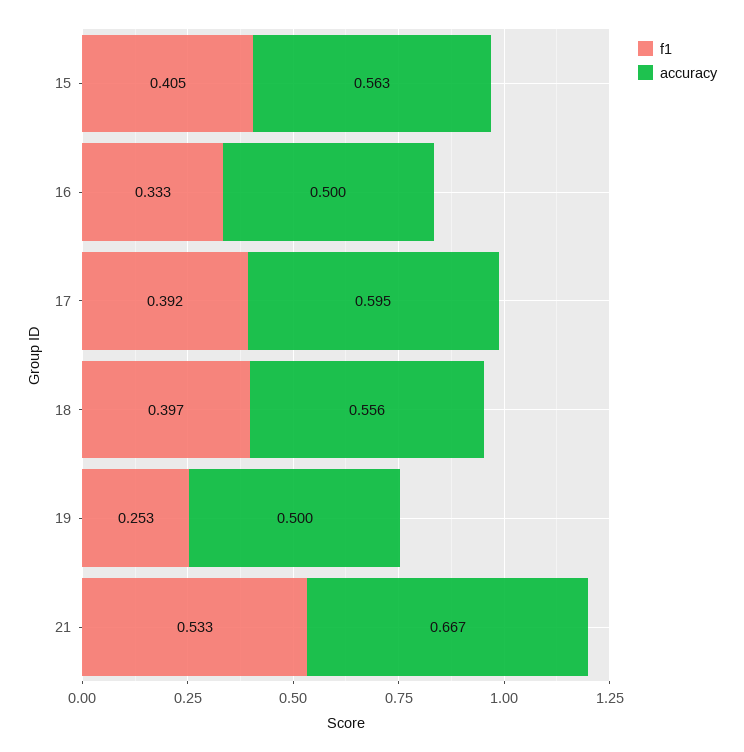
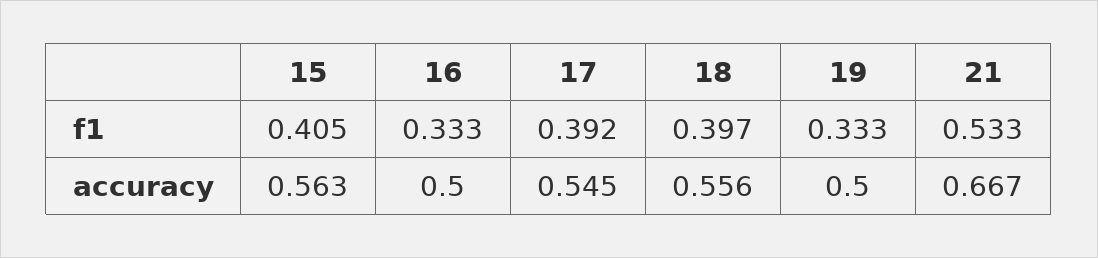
  {
    "f1": {
      "15": 0.405,
      "16": 0.333,
      "17": 0.392,
      "18": 0.397,
-     "19": 0.253,
+     "19": 0.333,
      "21": 0.533
    },
    "accuracy": {
      "15": 0.563,
      "16": 0.5,
-     "17": 0.595,
+     "17": 0.545,
      "18": 0.556,
      "19": 0.5,
      "21": 0.667
    }
  }

